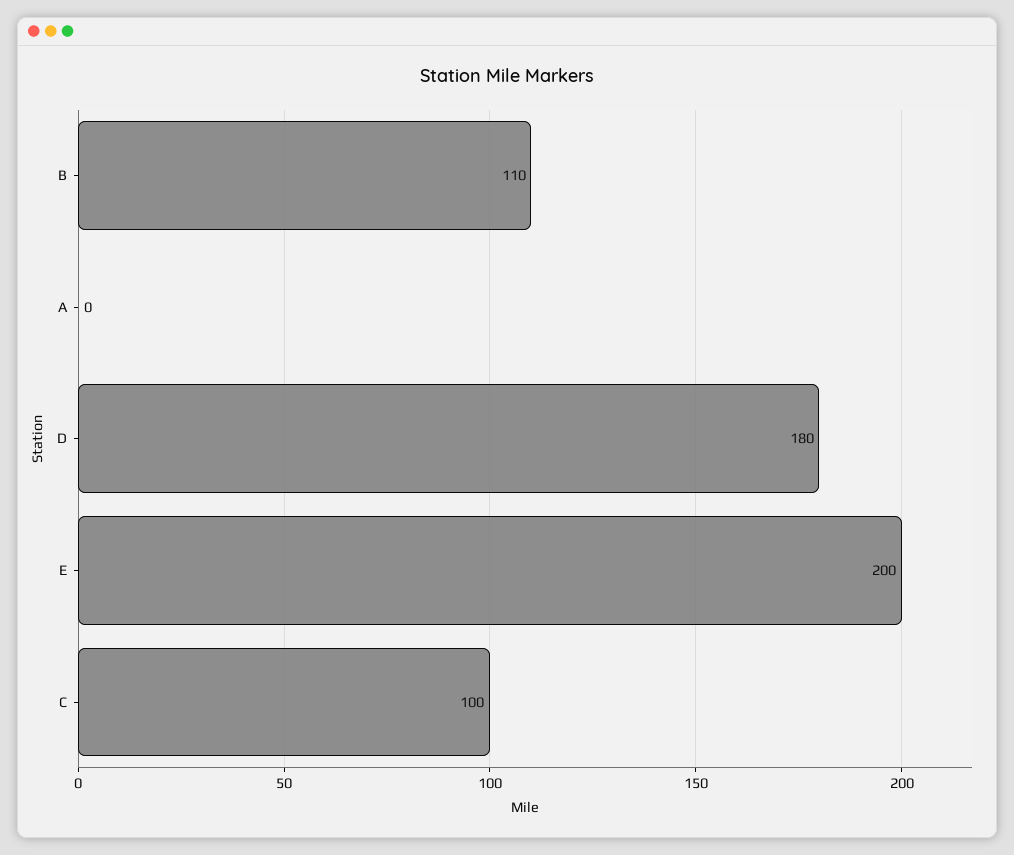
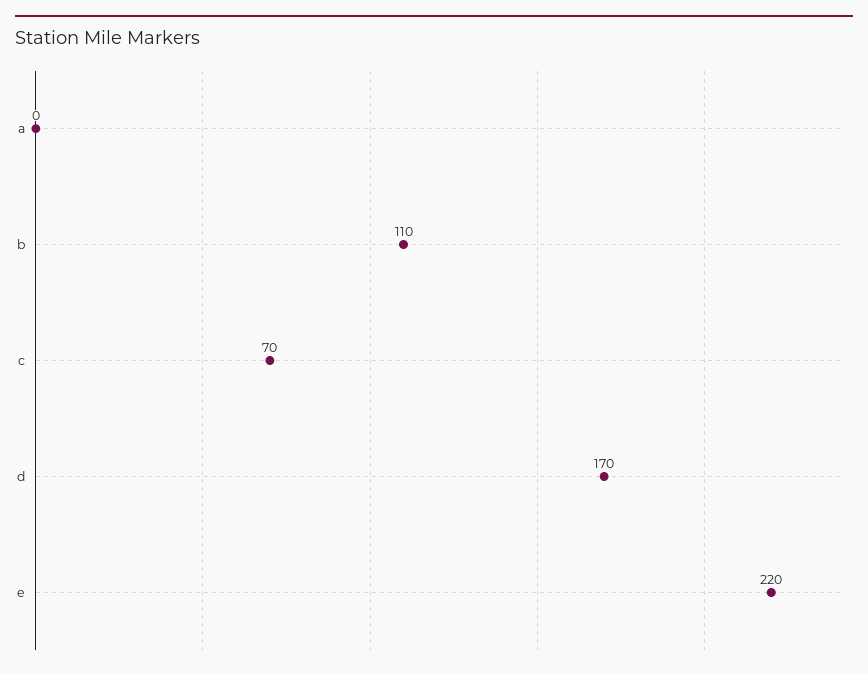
  {
    "B": 110,
    "A": 0,
-   "D": 180,
+   "D": 170,
-   "E": 200,
+   "E": 220,
-   "C": 100
+   "C": 70
  }

